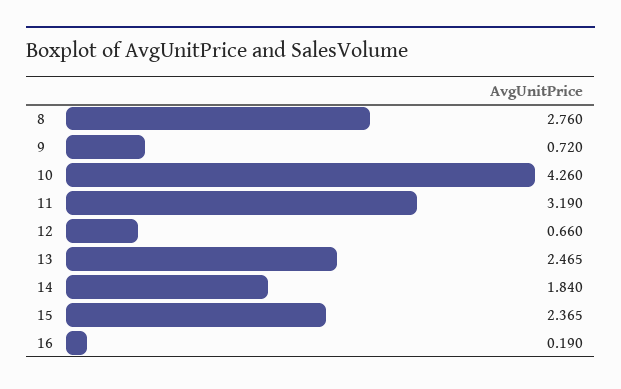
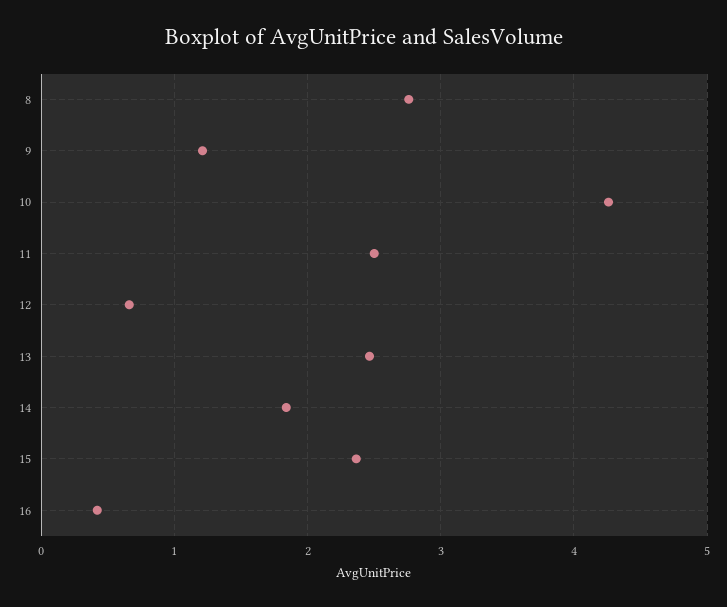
  {
    "8": 2.76,
-   "9": 0.72,
+   "9": 1.2,
    "10": 4.26,
-   "11": 3.19,
+   "11": 2.5,
    "12": 0.66,
    "13": 2.465,
    "14": 1.84,
    "15": 2.365,
-   "16": 0.19
+   "16": 0.4
  }

